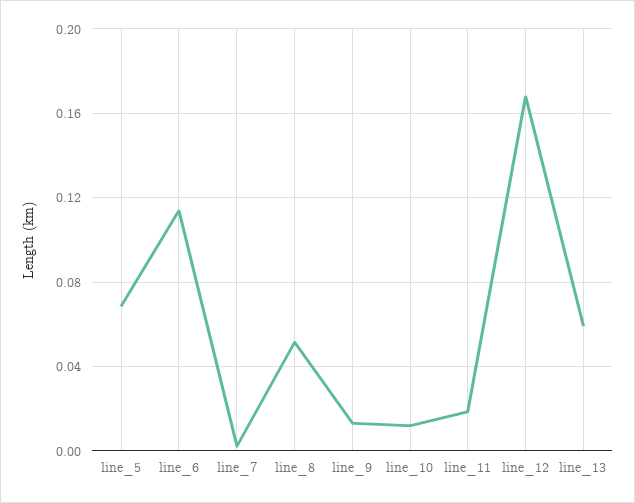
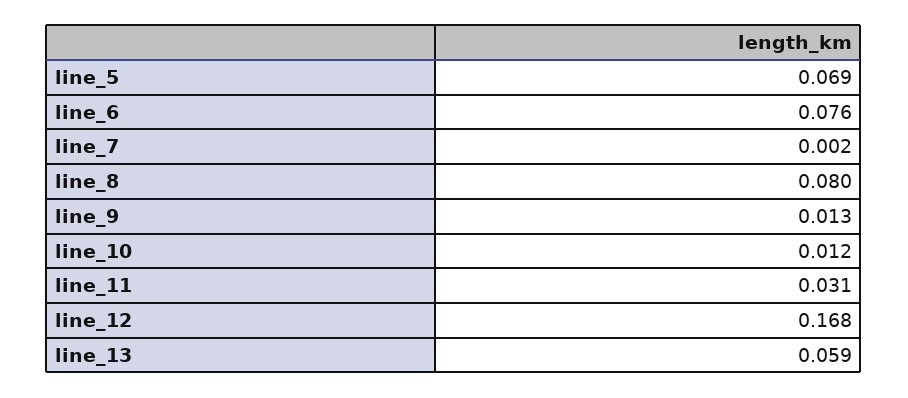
  {
    "line_5": 0.069,
-   "line_6": 0.115,
+   "line_6": 0.076,
    "line_7": 0.002,
-   "line_8": 0.05,
+   "line_8": 0.08,
    "line_9": 0.013,
    "line_10": 0.012,
-   "line_11": 0.02,
+   "line_11": 0.031,
    "line_12": 0.168,
    "line_13": 0.059
  }

